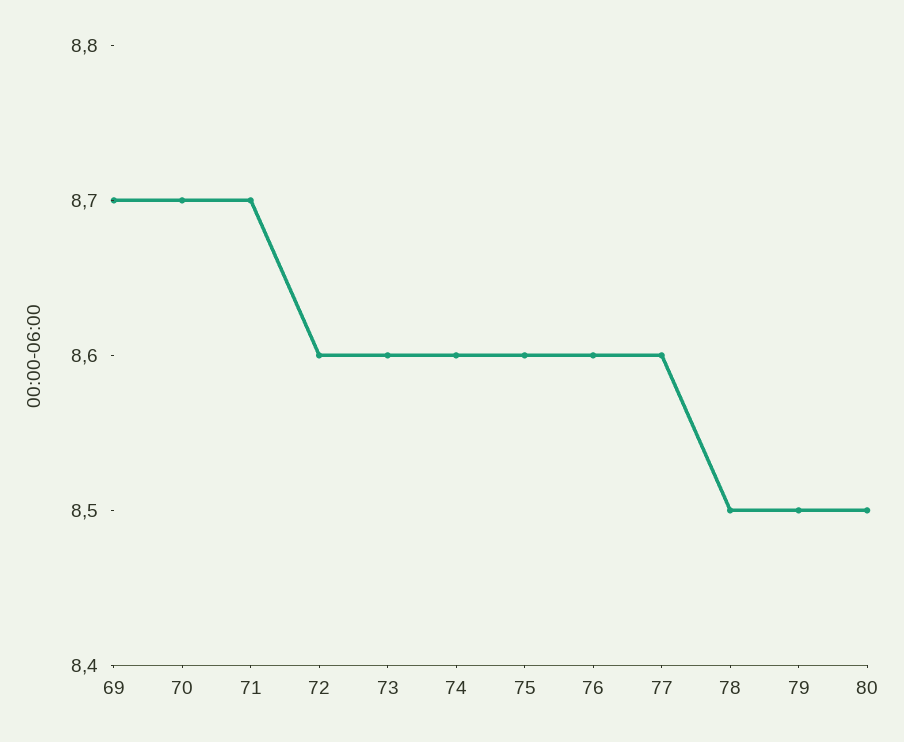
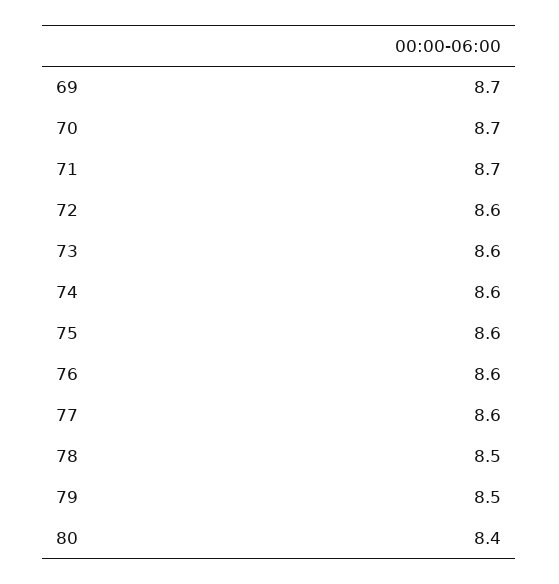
  {
    "69": 8.7,
    "70": 8.7,
    "71": 8.7,
    "72": 8.6,
    "73": 8.6,
    "74": 8.6,
    "75": 8.6,
    "76": 8.6,
    "77": 8.6,
    "78": 8.5,
    "79": 8.5,
-   "80": 8.5
+   "80": 8.4
  }

